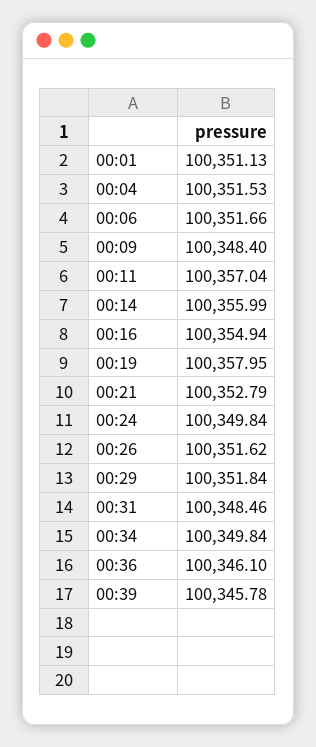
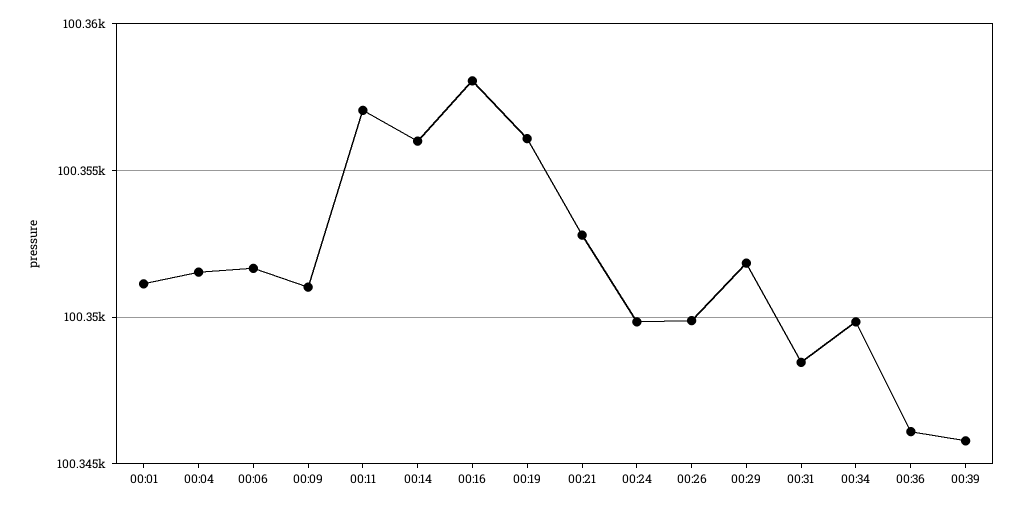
  {
    "00:01": 100351.13,
    "00:04": 100351.53,
    "00:06": 100351.66,
-   "00:09": 100348.4,
+   "00:09": 100351,
    "00:11": 100357.04,
    "00:14": 100355.99,
-   "00:16": 100354.94,
+   "00:16": 100358,
-   "00:19": 100357.95,
+   "00:19": 100356,
    "00:21": 100352.79,
    "00:24": 100349.84,
-   "00:26": 100351.62,
+   "00:26": 100350,
    "00:29": 100351.84,
    "00:31": 100348.46,
    "00:34": 100349.84,
    "00:36": 100346.1,
    "00:39": 100345.78
  }

